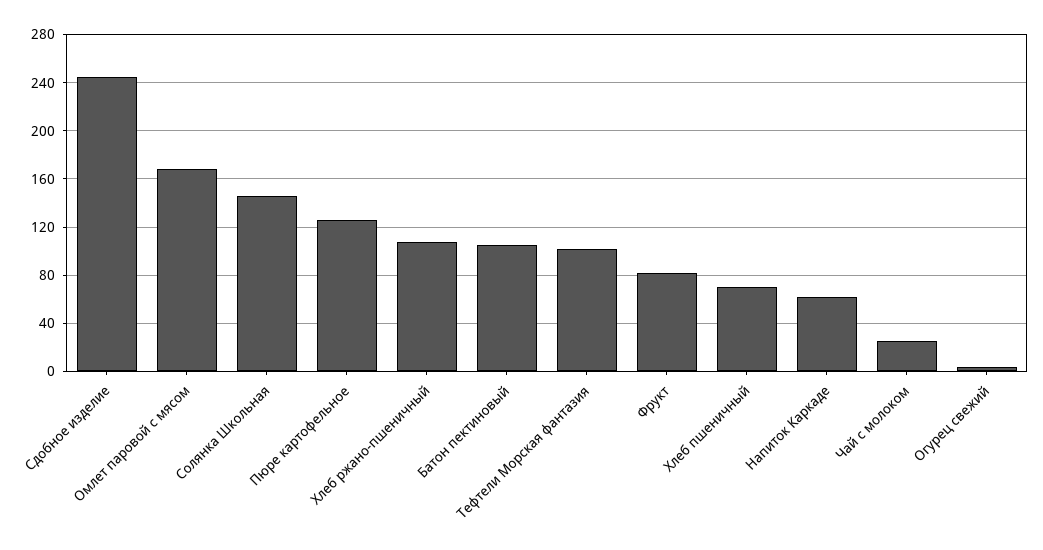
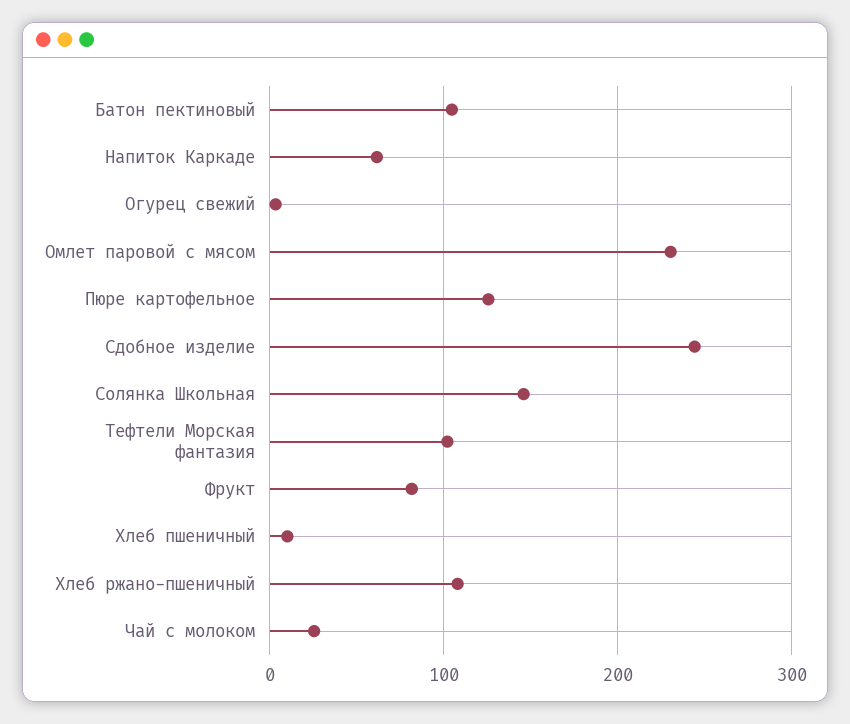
  {
    "Сдобное изделие": 245,
-   "Омлет паровой с мясом": 170,
+   "Омлет паровой с мясом": 230,
    "Солянка Школьная": 145,
    "Пюре картофельное": 125,
    "Хлеб ржано-пшеничный": 110,
    "Батон пектиновый": 105,
    "Тефтели Морская фантазия": 100,
    "Фрукт": 80,
-   "Хлеб пшеничный": 70,
+   "Хлеб пшеничный": 10,
    "Напиток Каркаде": 60,
    "Чай с молоком": 25,
    "Огурец свежий": 5
  }

